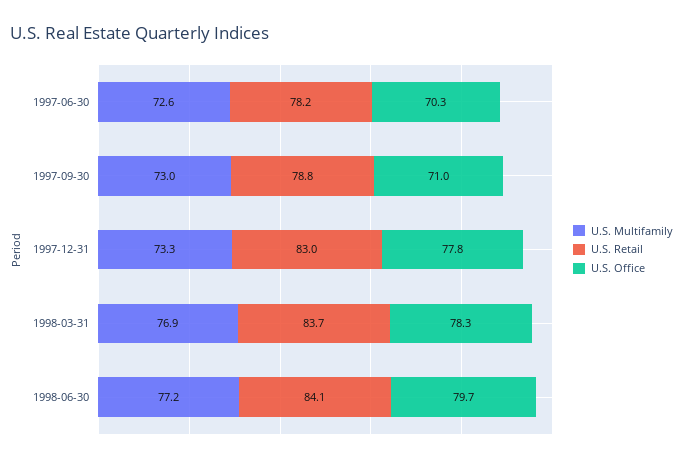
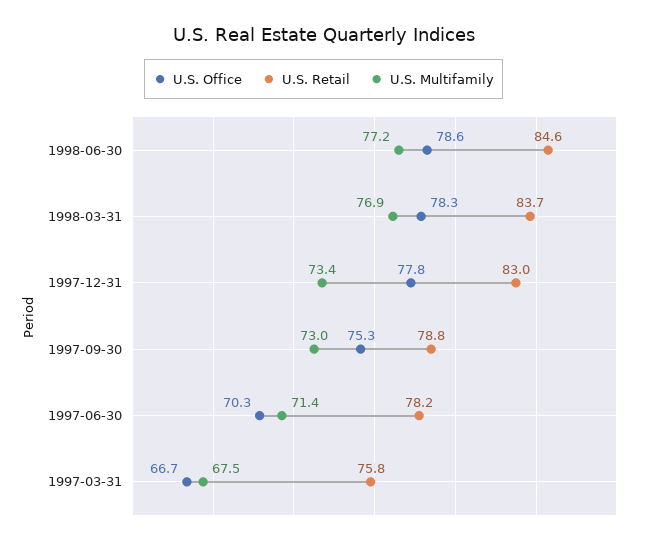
  {
    "U.S. Multifamily": {
-     "1997-06-30": 72.6,
+     "1997-06-30": 71.4,
      "1997-09-30": 73,
-     "1997-12-31": 73.3,
+     "1997-12-31": 73.4,
      "1998-03-31": 76.9,
-     "1998-06-30": 77.2
+     "1998-06-30": 77.2,
+     "1997-03-31": 67.5
    },
    "U.S. Retail": {
      "1997-06-30": 78.2,
      "1997-09-30": 78.8,
      "1997-12-31": 83,
      "1998-03-31": 83.7,
-     "1998-06-30": 84.1
+     "1998-06-30": 84.6,
+     "1997-03-31": 75.8
    },
    "U.S. Office": {
      "1997-06-30": 70.3,
-     "1997-09-30": 71,
+     "1997-09-30": 75.3,
      "1997-12-31": 77.8,
      "1998-03-31": 78.3,
-     "1998-06-30": 79.7
+     "1998-06-30": 78.6,
+     "1997-03-31": 66.7
    }
  }

